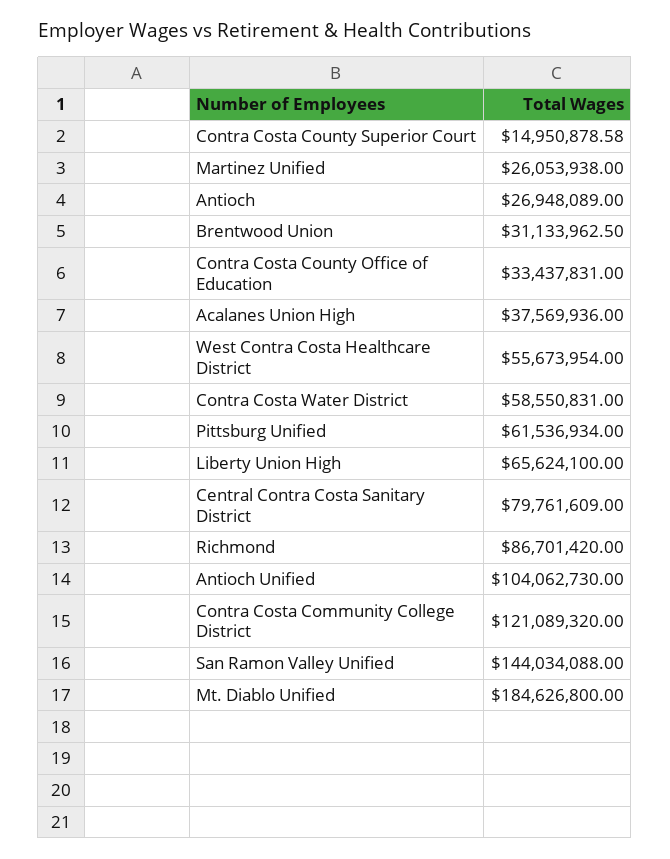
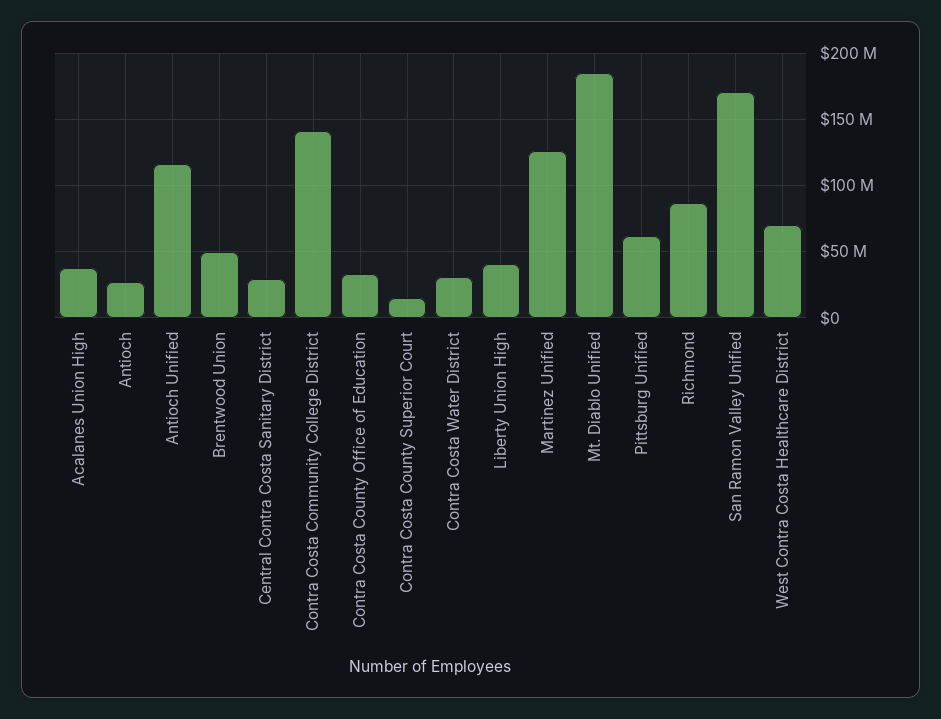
  {
    "Contra Costa County Superior Court": 14950878.58,
-   "Martinez Unified": 26053938,
+   "Martinez Unified": 125000000,
    "Antioch": 26948089,
-   "Brentwood Union": 31133962.5,
+   "Brentwood Union": 50000000,
    "Contra Costa County Office of Education": 33437831,
    "Acalanes Union High": 37569936,
-   "West Contra Costa Healthcare District": 55673954,
+   "West Contra Costa Healthcare District": 70000000,
-   "Contra Costa Water District": 58550831,
+   "Contra Costa Water District": 30000000,
    "Pittsburg Unified": 61536934,
-   "Liberty Union High": 65624100,
+   "Liberty Union High": 40000000,
-   "Central Contra Costa Sanitary District": 79761609,
+   "Central Contra Costa Sanitary District": 30000000,
    "Richmond": 86701420,
-   "Antioch Unified": 104062730,
+   "Antioch Unified": 115000000,
-   "Contra Costa Community College District": 121089320,
+   "Contra Costa Community College District": 140000000,
-   "San Ramon Valley Unified": 144034088,
+   "San Ramon Valley Unified": 170000000,
    "Mt. Diablo Unified": 184626800
  }

